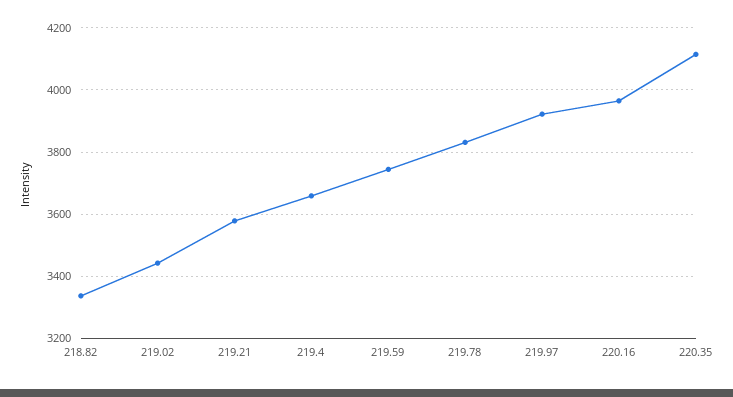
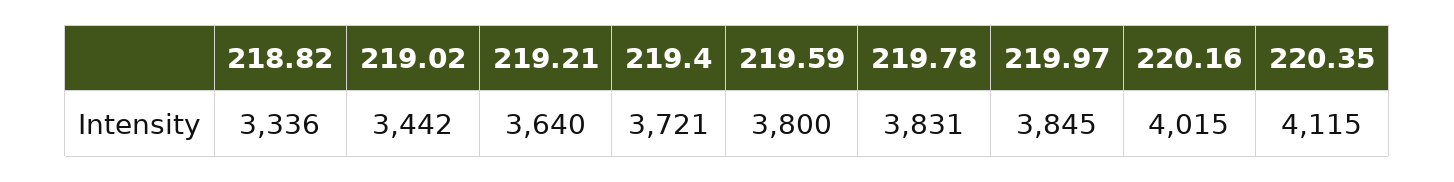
  {
    "218.82": 3336,
    "219.02": 3442,
-   "219.21": 3580,
+   "219.21": 3640,
-   "219.4": 3660,
+   "219.4": 3721,
-   "219.59": 3740,
+   "219.59": 3800,
    "219.78": 3831,
-   "219.97": 3920,
+   "219.97": 3845,
-   "220.16": 3960,
+   "220.16": 4015,
    "220.35": 4115
  }

